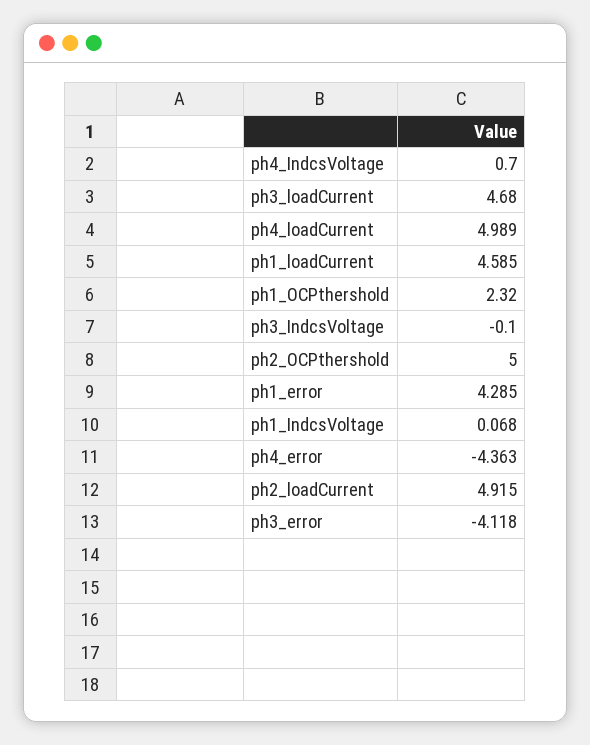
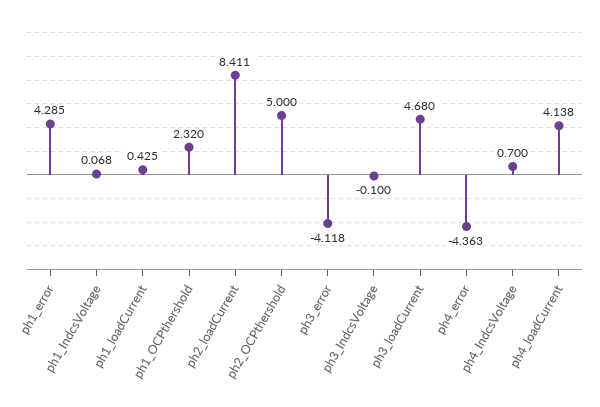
  {
    "ph4_IndcsVoltage": 0.7,
    "ph3_loadCurrent": 4.68,
-   "ph4_loadCurrent": 4.989,
+   "ph4_loadCurrent": 4.138,
-   "ph1_loadCurrent": 4.585,
+   "ph1_loadCurrent": 0.425,
    "ph1_OCPthershold": 2.32,
    "ph3_IndcsVoltage": -0.1,
    "ph2_OCPthershold": 5,
    "ph1_error": 4.285,
    "ph1_IndcsVoltage": 0.068,
    "ph4_error": -4.363,
-   "ph2_loadCurrent": 4.915,
+   "ph2_loadCurrent": 8.411,
    "ph3_error": -4.118
  }

